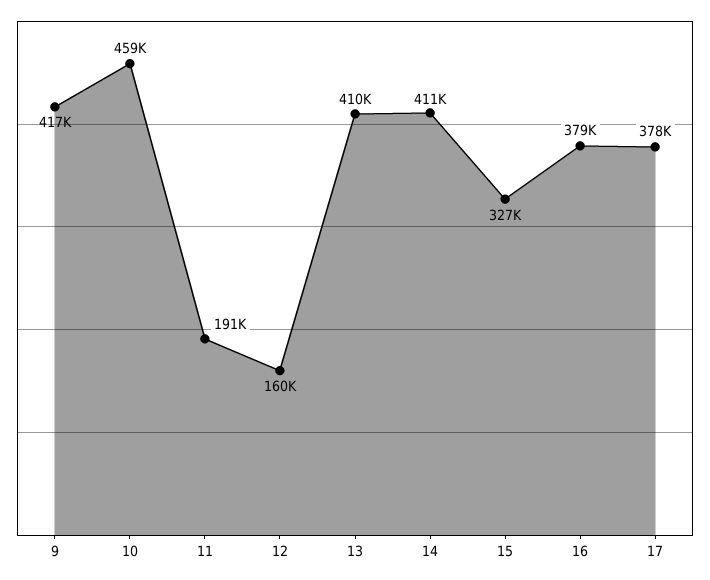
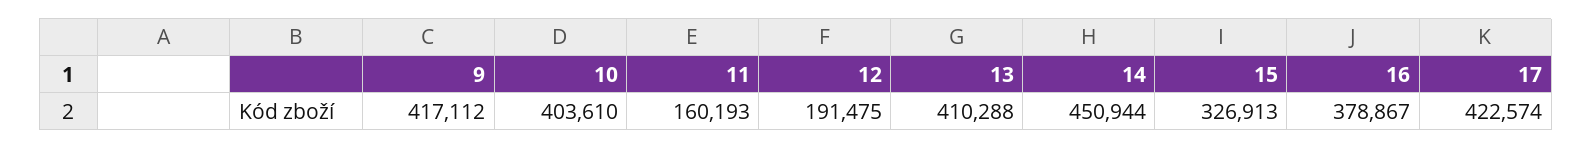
  {
    "9": 417112,
-   "10": 459000,
+   "10": 403610,
-   "11": 191000,
+   "11": 160193,
-   "12": 160000,
+   "12": 191475,
    "13": 410288,
-   "14": 411000,
+   "14": 450944,
    "15": 326913,
    "16": 378867,
-   "17": 378000
+   "17": 422574
  }

